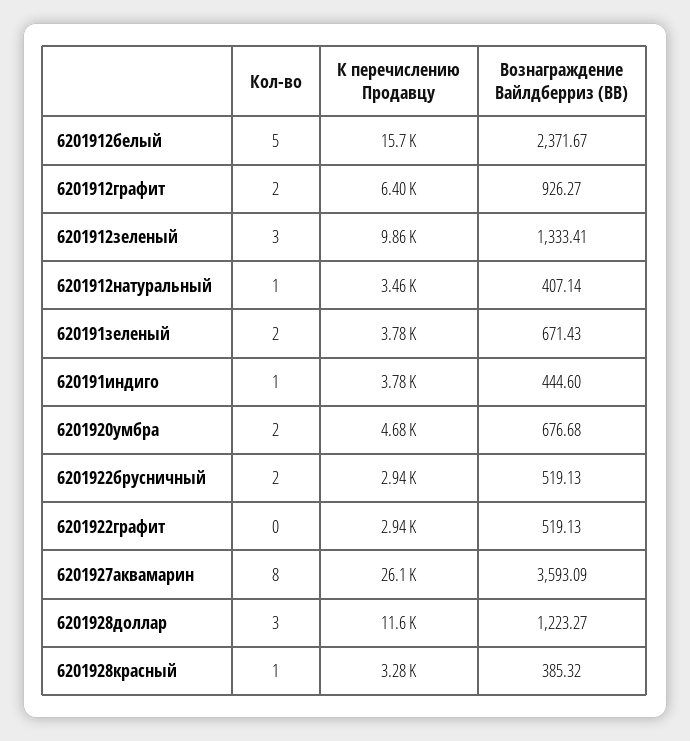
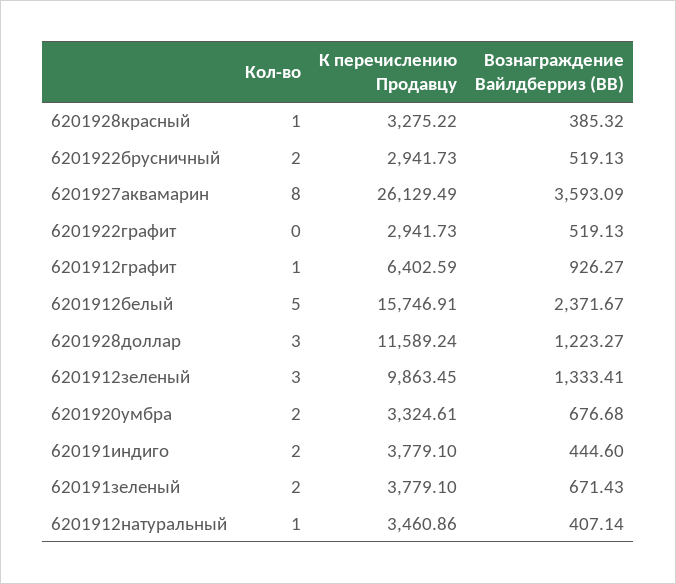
  {
    "Кол-во": {
      "6201912белый": 5,
-     "6201912графит": 2,
+     "6201912графит": 1,
      "6201912зеленый": 3,
      "6201912натуральный": 1,
      "620191зеленый": 2,
-     "620191индиго": 1,
+     "620191индиго": 2,
      "6201920умбра": 2,
      "6201922брусничный": 2,
      "6201922графит": 0,
      "6201927аквамарин": 8,
      "6201928доллар": 3,
      "6201928красный": 1
    },
    "К перечислению Продавцу": {
      "6201912белый": 15746.91,
      "6201912графит": 6402.59,
      "6201912зеленый": 9863.45,
      "6201912натуральный": 3460.86,
      "620191зеленый": 3779.1,
      "620191индиго": 3779.1,
-     "6201920умбра": 4680,
+     "6201920умбра": 3324.61,
      "6201922брусничный": 2941.73,
      "6201922графит": 2941.73,
      "6201927аквамарин": 26129.49,
      "6201928доллар": 11589.24,
      "6201928красный": 3275.22
    },
    "Вознаграждение Вайлдберриз (ВВ)": {
      "6201912белый": 2371.67,
      "6201912графит": 926.27,
      "6201912зеленый": 1333.41,
      "6201912натуральный": 407.14,
      "620191зеленый": 671.43,
      "620191индиго": 444.6,
      "6201920умбра": 676.68,
      "6201922брусничный": 519.13,
      "6201922графит": 519.13,
      "6201927аквамарин": 3593.09,
      "6201928доллар": 1223.27,
      "6201928красный": 385.32
    }
  }

